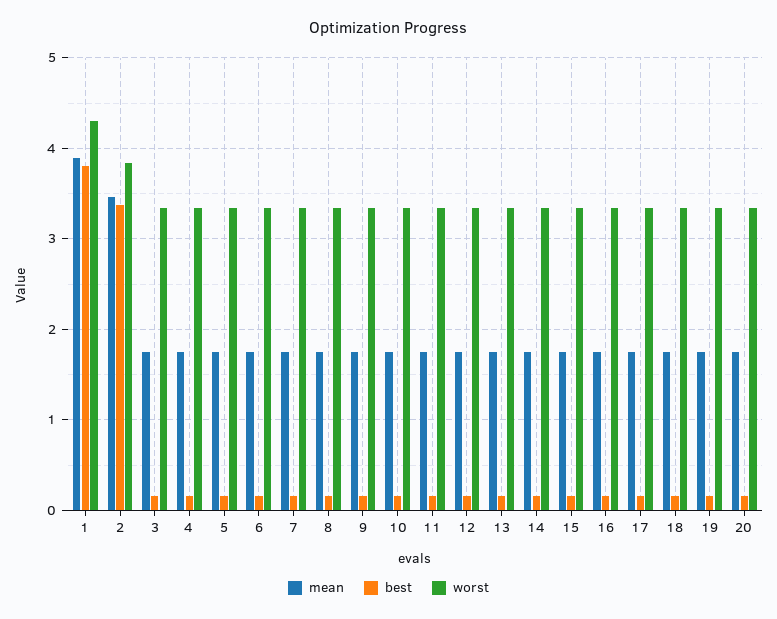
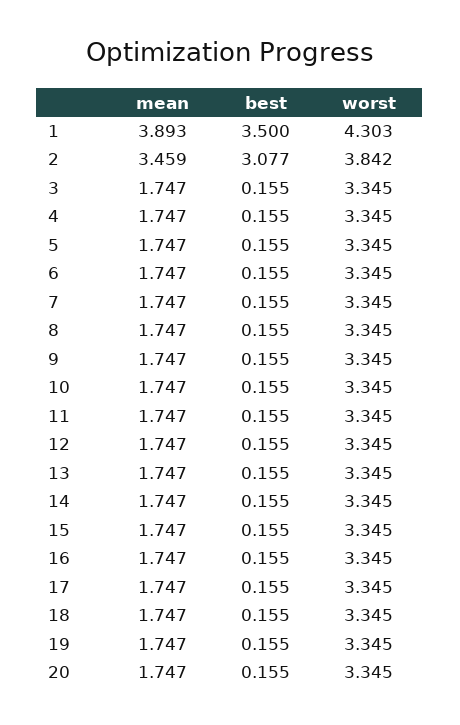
  {
    "mean": {
      "1": 3.893,
      "2": 3.459,
      "3": 1.747,
      "4": 1.747,
      "5": 1.747,
      "6": 1.747,
      "7": 1.747,
      "8": 1.747,
      "9": 1.747,
      "10": 1.747,
      "11": 1.747,
      "12": 1.747,
      "13": 1.747,
      "14": 1.747,
      "15": 1.747,
      "16": 1.747,
      "17": 1.747,
      "18": 1.747,
      "19": 1.747,
      "20": 1.747
    },
    "best": {
-     "1": 3.8,
+     "1": 3.5,
-     "2": 3.4,
+     "2": 3.077,
      "3": 0.155,
      "4": 0.155,
      "5": 0.155,
      "6": 0.155,
      "7": 0.155,
      "8": 0.155,
      "9": 0.155,
      "10": 0.155,
      "11": 0.155,
      "12": 0.155,
      "13": 0.155,
      "14": 0.155,
      "15": 0.155,
      "16": 0.155,
      "17": 0.155,
      "18": 0.155,
      "19": 0.155,
      "20": 0.155
    },
    "worst": {
      "1": 4.303,
      "2": 3.842,
      "3": 3.345,
      "4": 3.345,
      "5": 3.345,
      "6": 3.345,
      "7": 3.345,
      "8": 3.345,
      "9": 3.345,
      "10": 3.345,
      "11": 3.345,
      "12": 3.345,
      "13": 3.345,
      "14": 3.345,
      "15": 3.345,
      "16": 3.345,
      "17": 3.345,
      "18": 3.345,
      "19": 3.345,
      "20": 3.345
    }
  }

